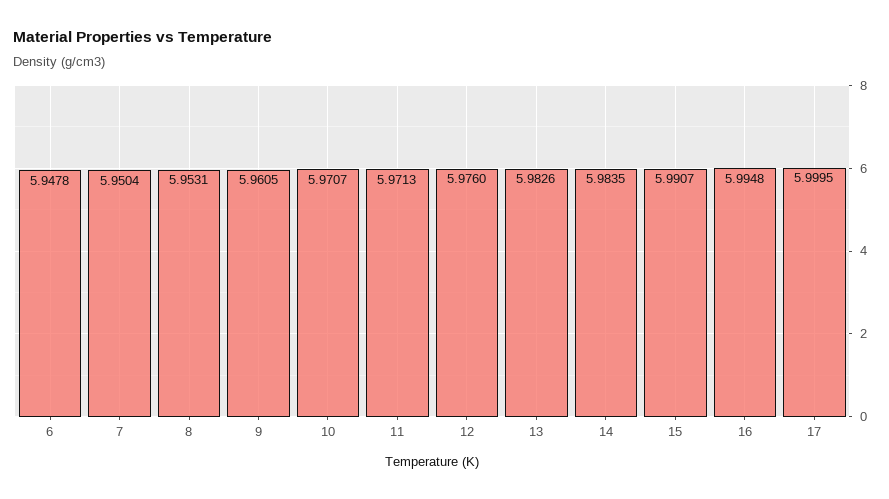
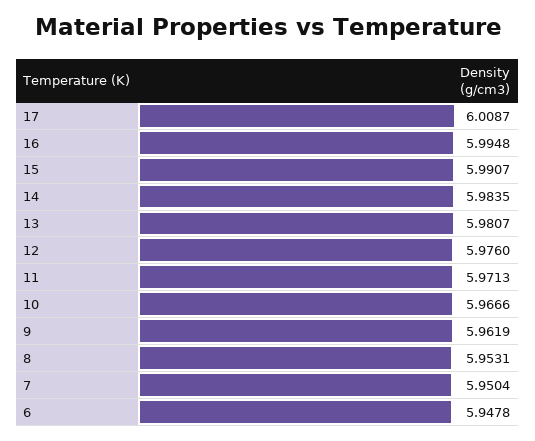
  {
    "6": 5.9478,
    "7": 5.9504,
    "8": 5.9531,
-   "9": 5.9605,
+   "9": 5.9619,
-   "10": 5.9707,
+   "10": 5.9666,
    "11": 5.9713,
    "12": 5.976,
-   "13": 5.9826,
+   "13": 5.9807,
    "14": 5.9835,
    "15": 5.9907,
    "16": 5.9948,
-   "17": 5.9995
+   "17": 6.0087
  }

